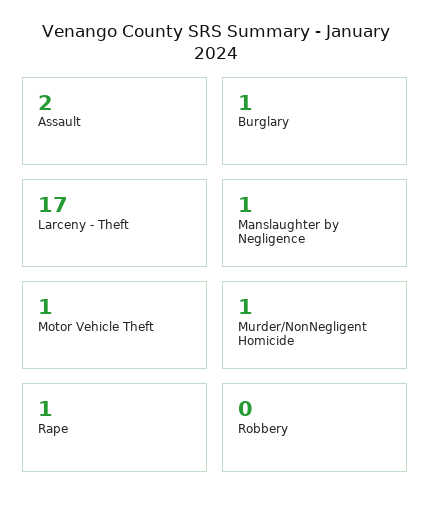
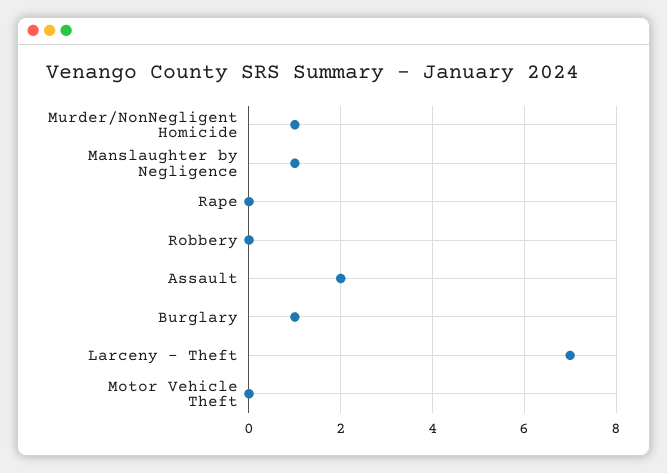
  {
    "Assault": 2,
    "Burglary": 1,
-   "Larceny - Theft": 17,
+   "Larceny - Theft": 7,
    "Manslaughter by Negligence": 1,
-   "Motor Vehicle Theft": 1,
+   "Motor Vehicle Theft": 0,
    "Murder/NonNegligent Homicide": 1,
-   "Rape": 1,
+   "Rape": 0,
    "Robbery": 0
  }

